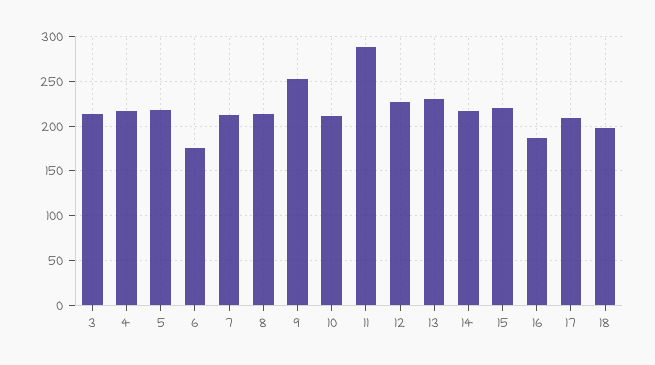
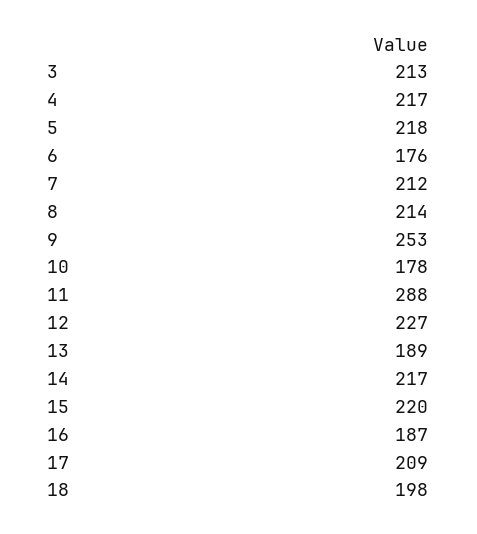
  {
    "3": 213,
    "4": 217,
    "5": 218,
    "6": 176,
    "7": 212,
    "8": 214,
    "9": 253,
-   "10": 210,
+   "10": 178,
    "11": 288,
    "12": 227,
-   "13": 230,
+   "13": 189,
    "14": 217,
    "15": 220,
    "16": 187,
    "17": 209,
    "18": 198
  }

